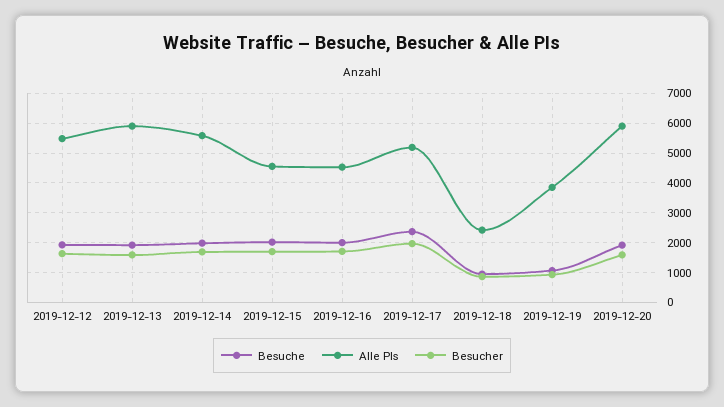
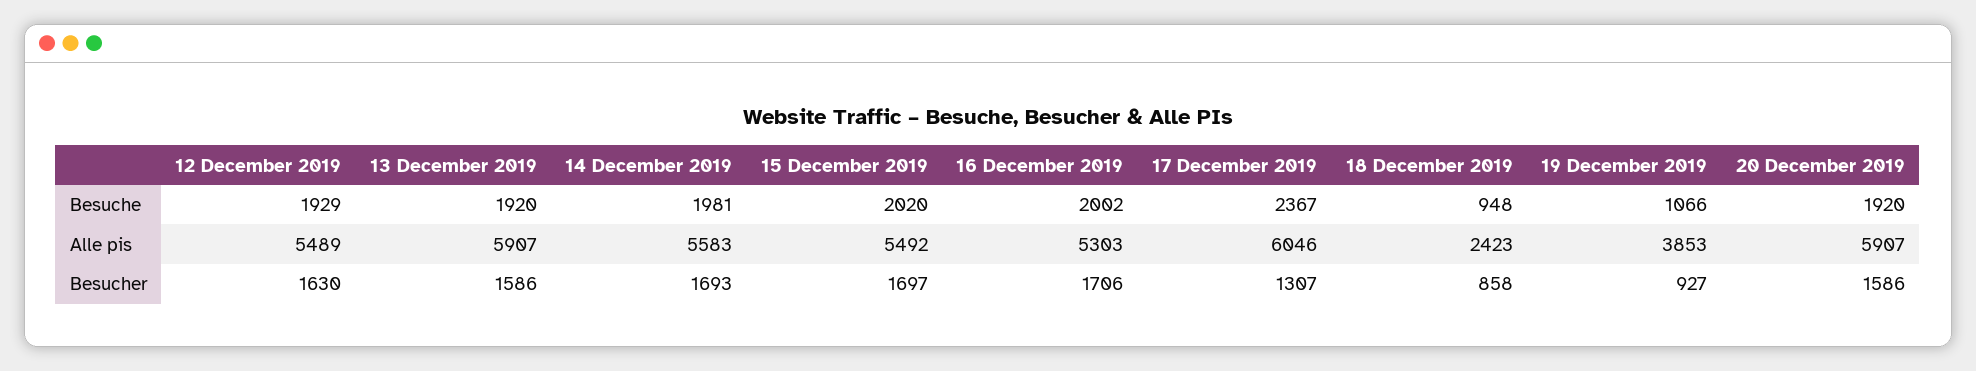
  {
    "Besuche": {
      "2019-12-12": 1929,
      "2019-12-13": 1920,
      "2019-12-14": 1981,
      "2019-12-15": 2020,
      "2019-12-16": 2002,
      "2019-12-17": 2367,
      "2019-12-18": 948,
      "2019-12-19": 1066,
      "2019-12-20": 1920
    },
    "Alle PIs": {
      "2019-12-12": 5489,
      "2019-12-13": 5907,
      "2019-12-14": 5583,
-     "2019-12-15": 4500,
+     "2019-12-15": 5492,
-     "2019-12-16": 4500,
+     "2019-12-16": 5303,
-     "2019-12-17": 5250,
+     "2019-12-17": 6046,
      "2019-12-18": 2423,
      "2019-12-19": 3853,
      "2019-12-20": 5907
    },
    "Besucher": {
      "2019-12-12": 1630,
      "2019-12-13": 1586,
      "2019-12-14": 1693,
      "2019-12-15": 1697,
      "2019-12-16": 1706,
-     "2019-12-17": 2000,
+     "2019-12-17": 1307,
      "2019-12-18": 858,
      "2019-12-19": 927,
      "2019-12-20": 1586
    }
  }

